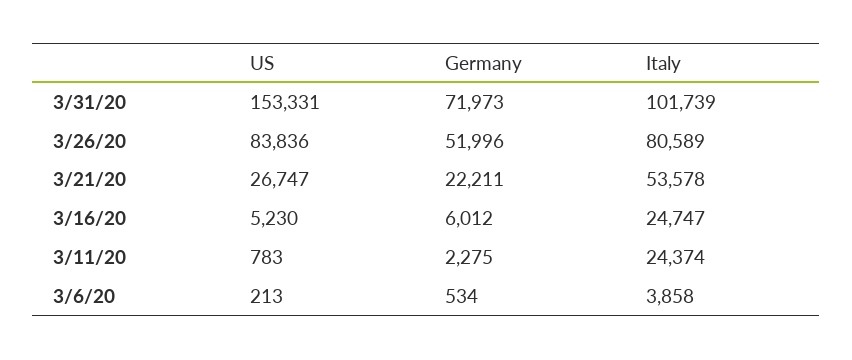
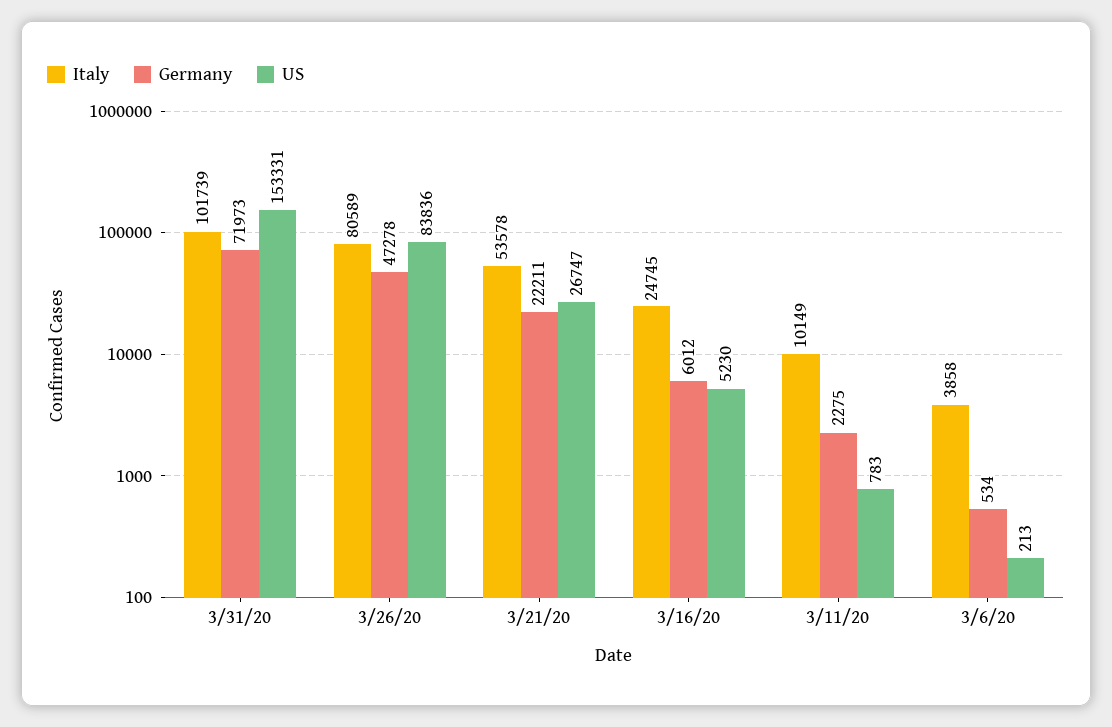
  {
    "US": {
      "3/31/20": 153331,
      "3/26/20": 83836,
      "3/21/20": 26747,
      "3/16/20": 5230,
      "3/11/20": 783,
      "3/6/20": 213
    },
    "Germany": {
      "3/31/20": 71973,
-     "3/26/20": 51996,
+     "3/26/20": 47278,
      "3/21/20": 22211,
      "3/16/20": 6012,
      "3/11/20": 2275,
      "3/6/20": 534
    },
    "Italy": {
      "3/31/20": 101739,
      "3/26/20": 80589,
      "3/21/20": 53578,
-     "3/16/20": 24747,
+     "3/16/20": 24745,
-     "3/11/20": 24374,
+     "3/11/20": 10149,
      "3/6/20": 3858
    }
  }

